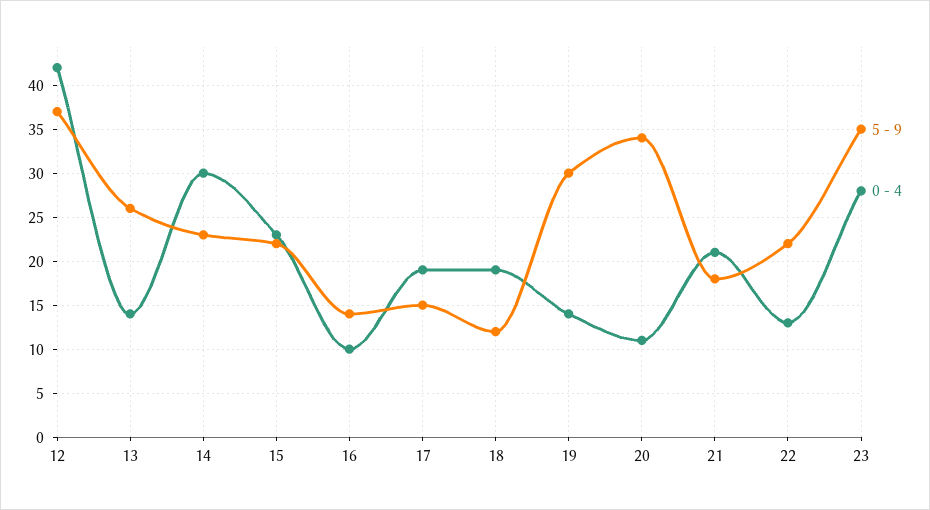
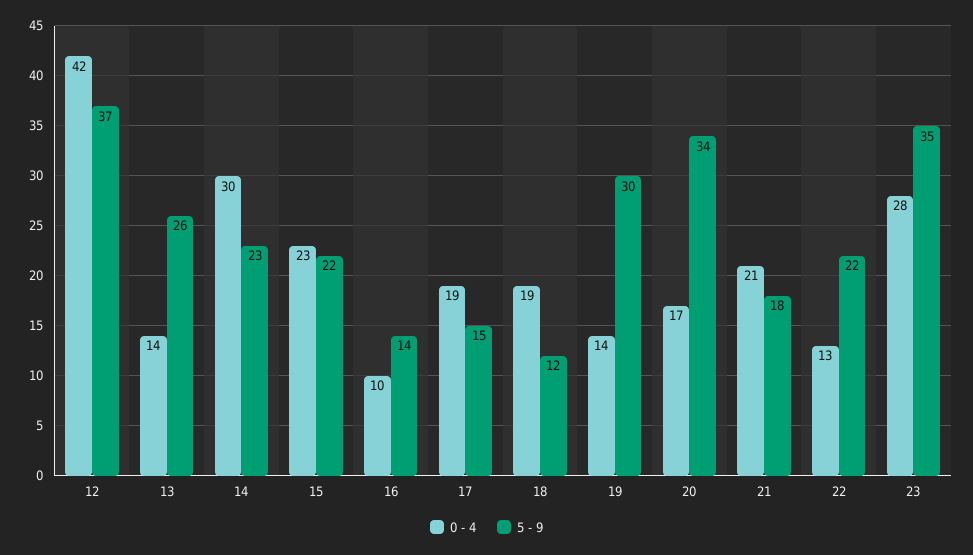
  {
    "5 - 9": {
      "12": 37,
      "13": 26,
      "14": 23,
      "15": 22,
      "16": 14,
      "17": 15,
      "18": 12,
      "19": 30,
      "20": 34,
      "21": 18,
      "22": 22,
      "23": 35
    },
    "0 - 4": {
      "12": 42,
      "13": 14,
      "14": 30,
      "15": 23,
      "16": 10,
      "17": 19,
      "18": 19,
      "19": 14,
-     "20": 11,
+     "20": 17,
      "21": 21,
      "22": 13,
      "23": 28
    }
  }

